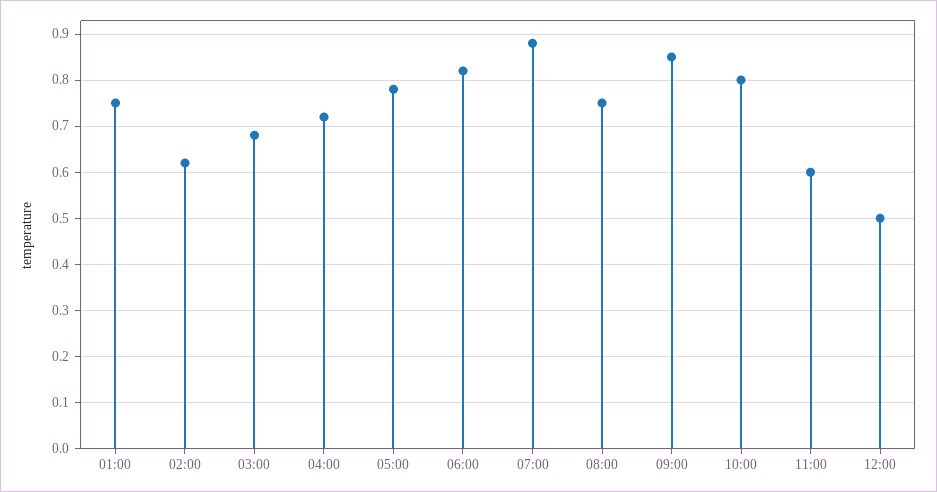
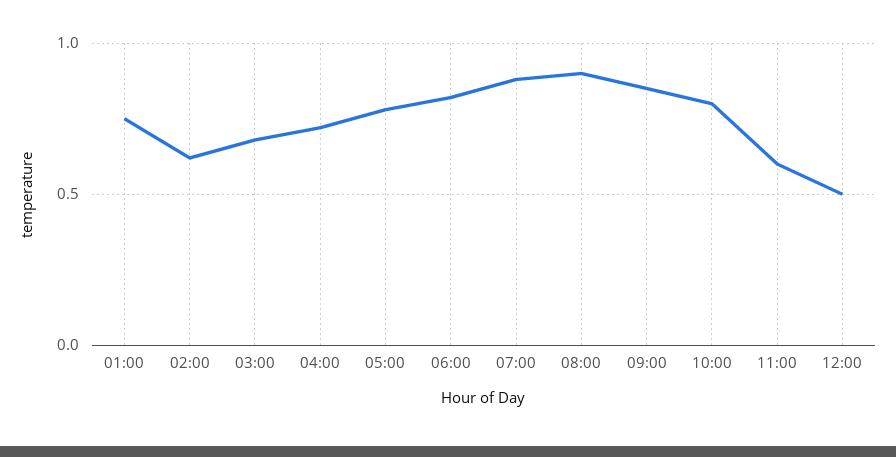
  {
    "01:00": 0.75,
    "02:00": 0.6,
    "03:00": 0.7,
    "04:00": 0.7,
    "05:00": 0.8,
    "06:00": 0.8,
    "07:00": 0.9,
-   "08:00": 0.75,
+   "08:00": 0.9,
    "09:00": 0.85,
    "10:00": 0.8,
    "11:00": 0.6,
    "12:00": 0.5
  }

